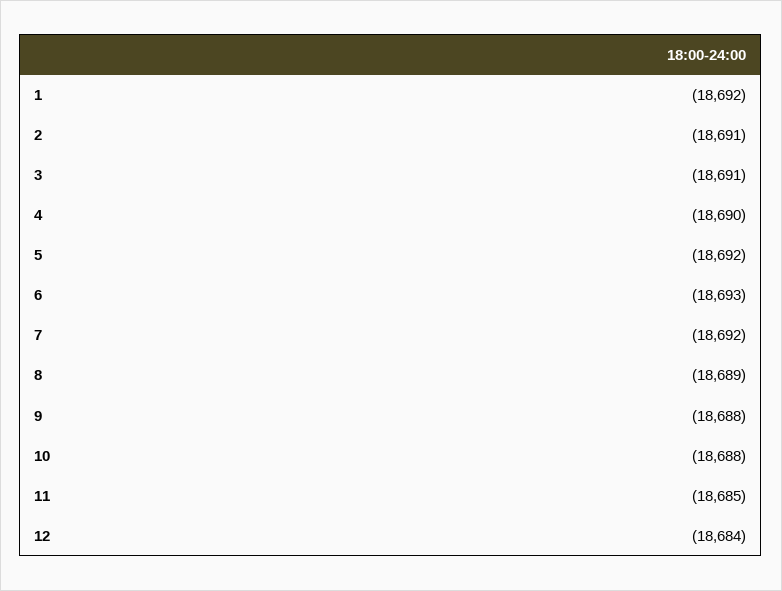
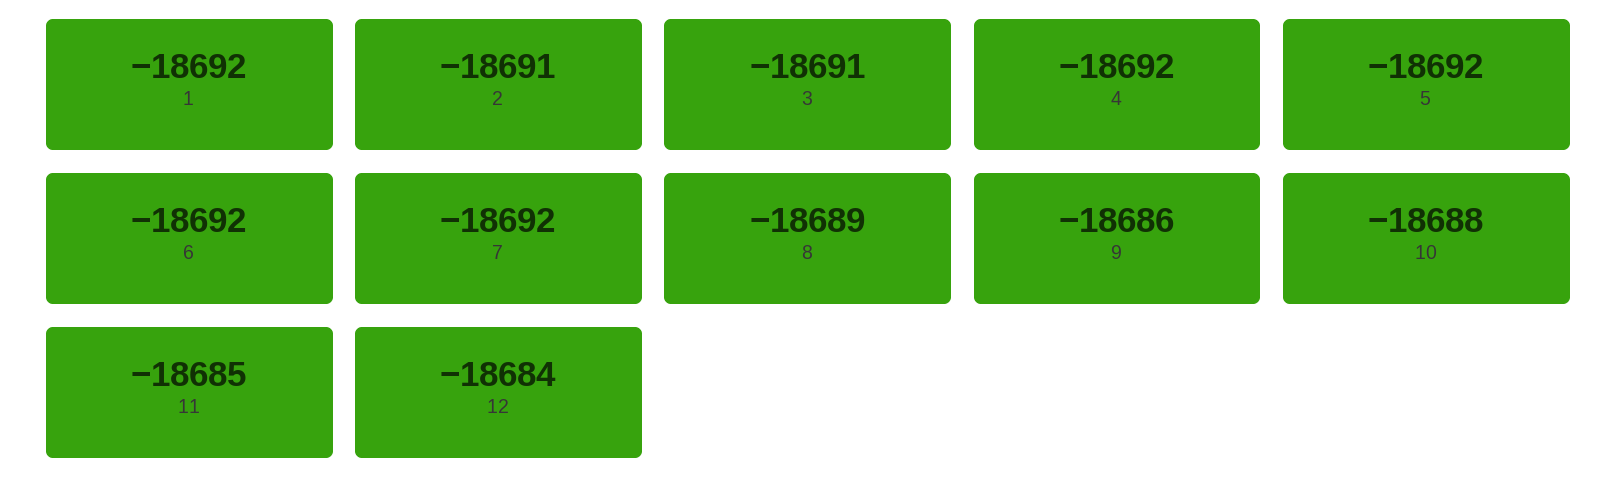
  {
    "1": -18692,
    "2": -18691,
    "3": -18691,
-   "4": -18690,
+   "4": -18692,
    "5": -18692,
-   "6": -18693,
+   "6": -18692,
    "7": -18692,
    "8": -18689,
-   "9": -18688,
+   "9": -18686,
    "10": -18688,
    "11": -18685,
    "12": -18684
  }

